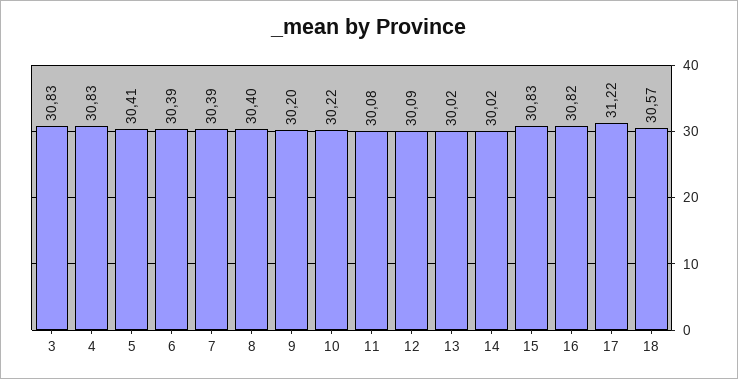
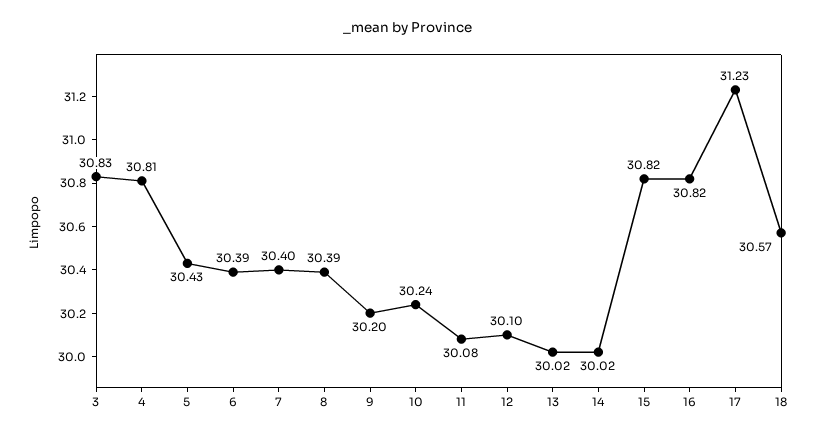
  {
    "3": 30.83,
-   "4": 30.83,
+   "4": 30.81,
-   "5": 30.41,
+   "5": 30.43,
    "6": 30.39,
-   "7": 30.39,
+   "7": 30.4,
-   "8": 30.4,
+   "8": 30.39,
    "9": 30.2,
-   "10": 30.22,
+   "10": 30.24,
    "11": 30.08,
-   "12": 30.09,
+   "12": 30.1,
    "13": 30.02,
    "14": 30.02,
-   "15": 30.83,
+   "15": 30.82,
    "16": 30.82,
-   "17": 31.22,
+   "17": 31.23,
    "18": 30.57
  }

